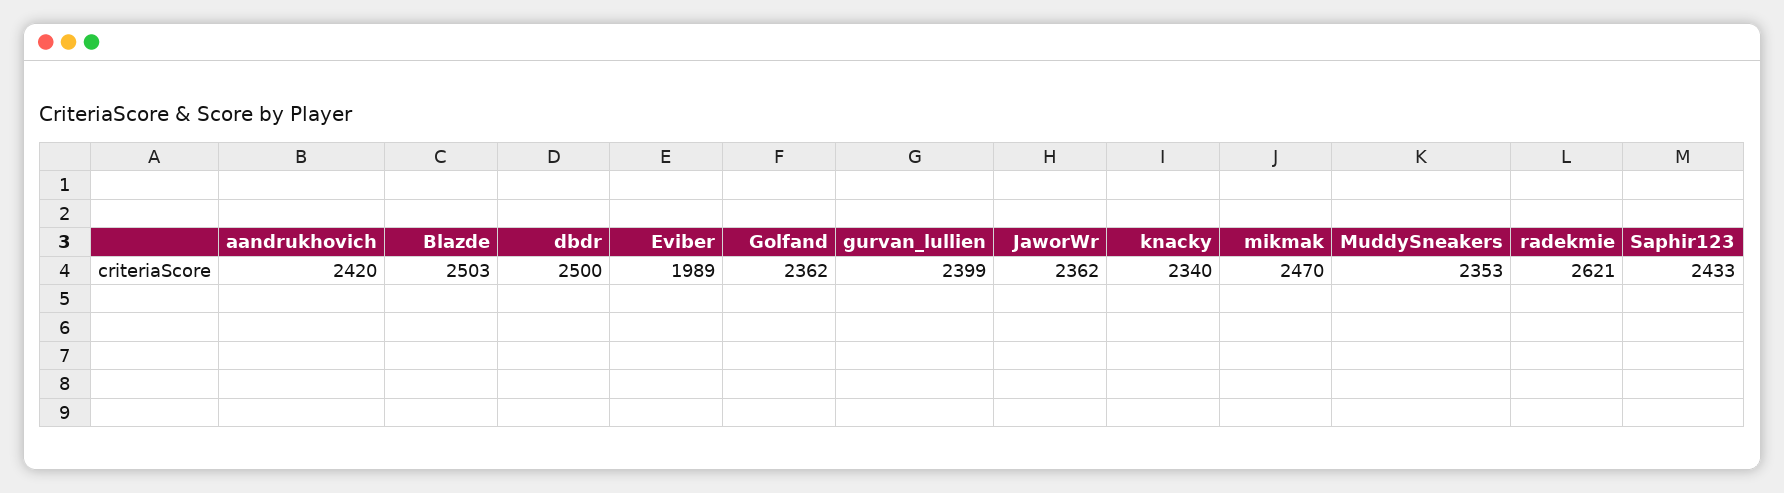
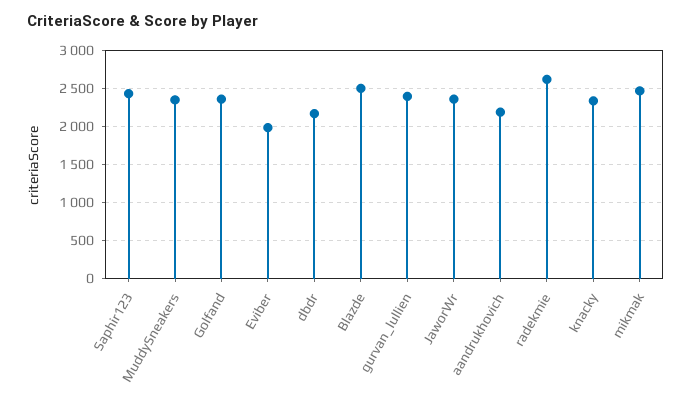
  {
-   "aandrukhovich": 2420,
+   "aandrukhovich": 2200,
    "Blazde": 2503,
-   "dbdr": 2500,
+   "dbdr": 2200,
    "Eviber": 1989,
    "Golfand": 2362,
    "gurvan_lullien": 2399,
    "JaworWr": 2362,
    "knacky": 2340,
    "mikmak": 2470,
    "MuddySneakers": 2353,
    "radekmie": 2621,
    "Saphir123": 2433
  }

